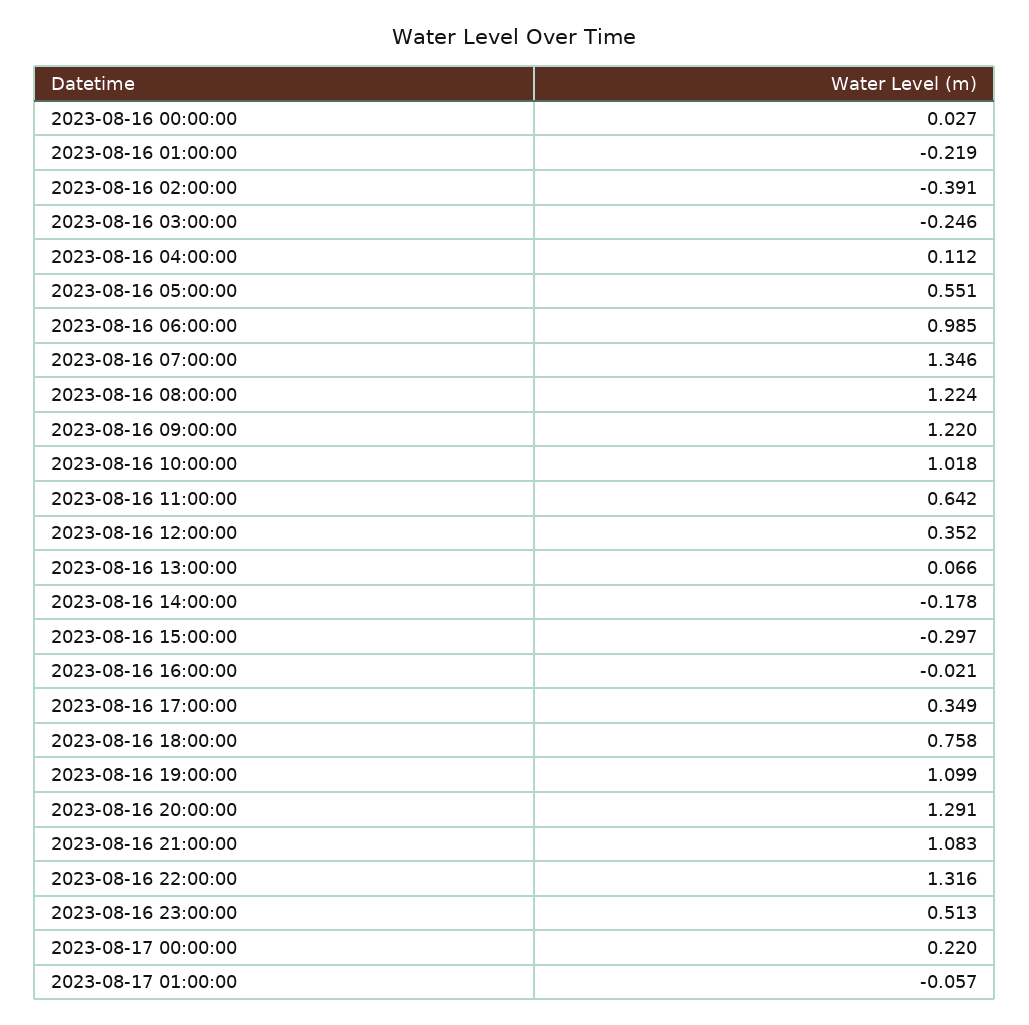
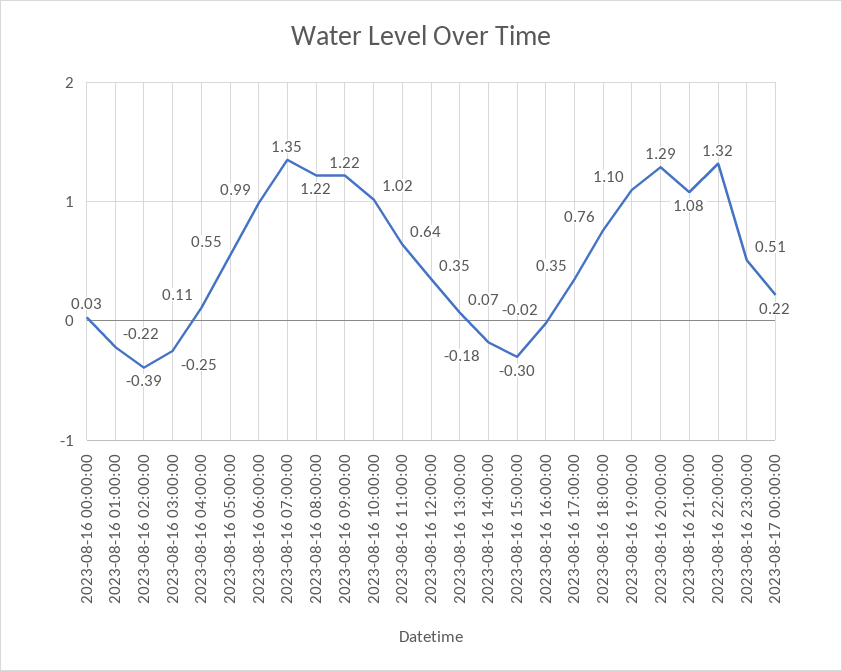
  {
    "2023-08-16 00:00:00": 0.027,
    "2023-08-16 01:00:00": -0.219,
    "2023-08-16 02:00:00": -0.391,
    "2023-08-16 03:00:00": -0.246,
    "2023-08-16 04:00:00": 0.112,
    "2023-08-16 05:00:00": 0.551,
    "2023-08-16 06:00:00": 0.985,
    "2023-08-16 07:00:00": 1.346,
    "2023-08-16 08:00:00": 1.224,
    "2023-08-16 09:00:00": 1.22,
    "2023-08-16 10:00:00": 1.018,
    "2023-08-16 11:00:00": 0.642,
    "2023-08-16 12:00:00": 0.352,
    "2023-08-16 13:00:00": 0.066,
    "2023-08-16 14:00:00": -0.178,
    "2023-08-16 15:00:00": -0.297,
    "2023-08-16 16:00:00": -0.021,
    "2023-08-16 17:00:00": 0.349,
    "2023-08-16 18:00:00": 0.758,
    "2023-08-16 19:00:00": 1.099,
    "2023-08-16 20:00:00": 1.291,
    "2023-08-16 21:00:00": 1.083,
    "2023-08-16 22:00:00": 1.316,
    "2023-08-16 23:00:00": 0.513,
-   "2023-08-17 00:00:00": 0.22,
+   "2023-08-17 00:00:00": 0.22
-   "2023-08-17 01:00:00": -0.057
  }

